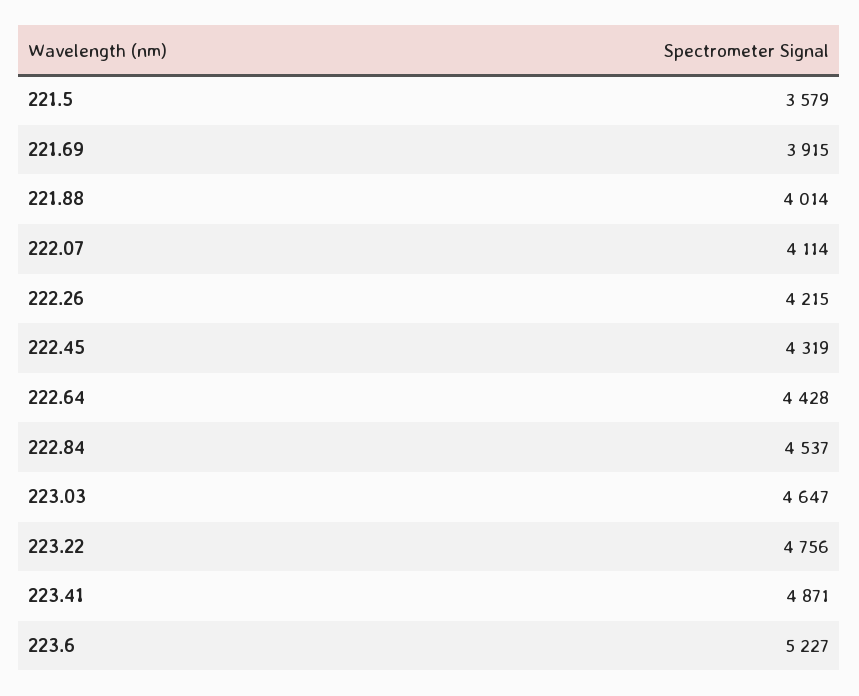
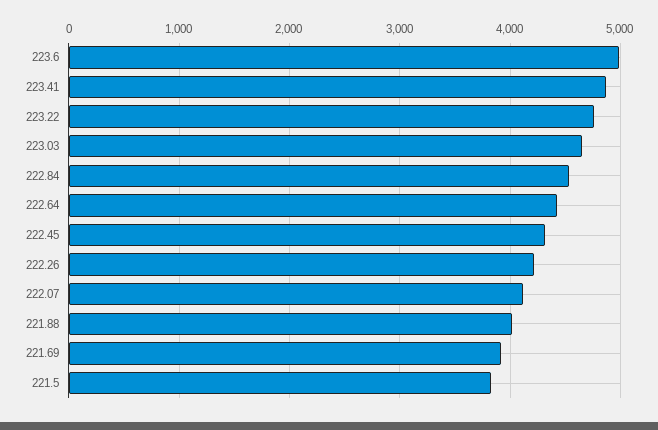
  {
-   "221.5": 3579,
+   "221.5": 3800,
    "221.69": 3915,
    "221.88": 4014,
    "222.07": 4114,
    "222.26": 4215,
    "222.45": 4319,
    "222.64": 4428,
    "222.84": 4537,
    "223.03": 4647,
    "223.22": 4756,
    "223.41": 4871,
-   "223.6": 5227
+   "223.6": 5000
  }

